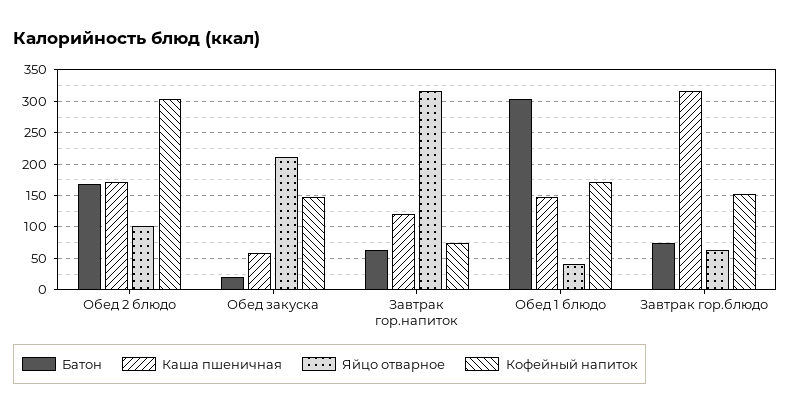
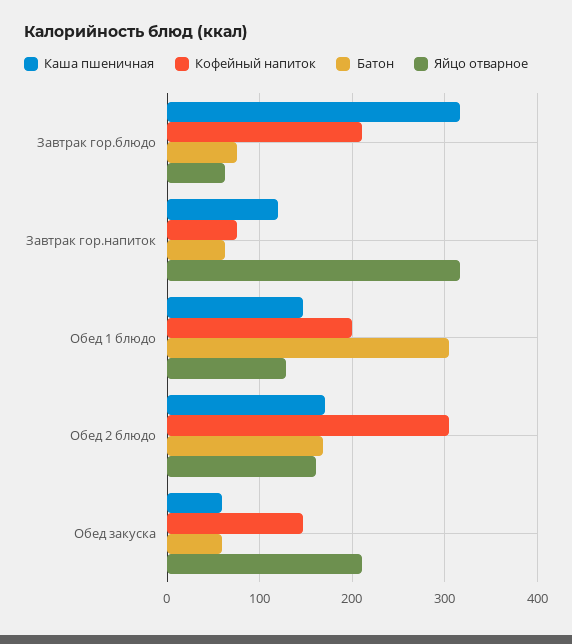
  {
    "Батон": {
      "Обед 2 блюдо": 170,
-     "Обед закуска": 20,
+     "Обед закуска": 60,
      "Завтрак гор.напиток": 60,
      "Обед 1 блюдо": 300,
      "Завтрак гор.блюдо": 80
    },
    "Каша пшеничная": {
      "Обед 2 блюдо": 170,
      "Обед закуска": 60,
      "Завтрак гор.напиток": 120,
      "Обед 1 блюдо": 150,
      "Завтрак гор.блюдо": 320
    },
    "Яйцо отварное": {
-     "Обед 2 блюдо": 100,
+     "Обед 2 блюдо": 160,
      "Обед закуска": 210,
      "Завтрак гор.напиток": 320,
-     "Обед 1 блюдо": 40,
+     "Обед 1 блюдо": 130,
      "Завтрак гор.блюдо": 60
    },
    "Кофейный напиток": {
      "Обед 2 блюдо": 300,
      "Обед закуска": 150,
      "Завтрак гор.напиток": 80,
-     "Обед 1 блюдо": 170,
+     "Обед 1 блюдо": 200,
-     "Завтрак гор.блюдо": 150
+     "Завтрак гор.блюдо": 210
    }
  }

